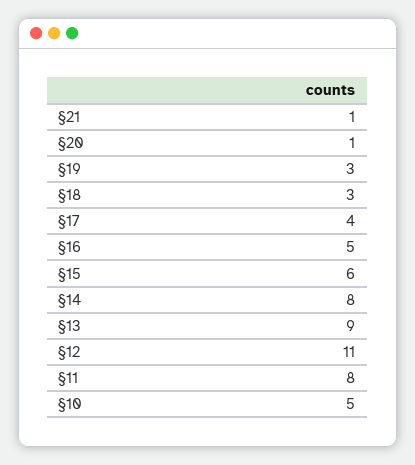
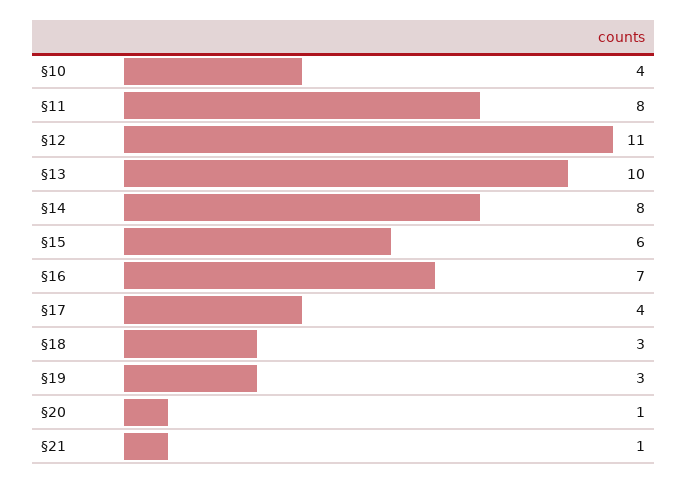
  {
    "§21": 1,
    "§20": 1,
    "§19": 3,
    "§18": 3,
    "§17": 4,
-   "§16": 5,
+   "§16": 7,
    "§15": 6,
    "§14": 8,
-   "§13": 9,
+   "§13": 10,
    "§12": 11,
    "§11": 8,
-   "§10": 5
+   "§10": 4
  }

